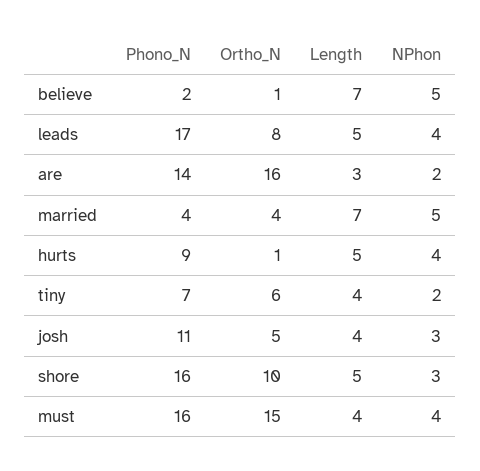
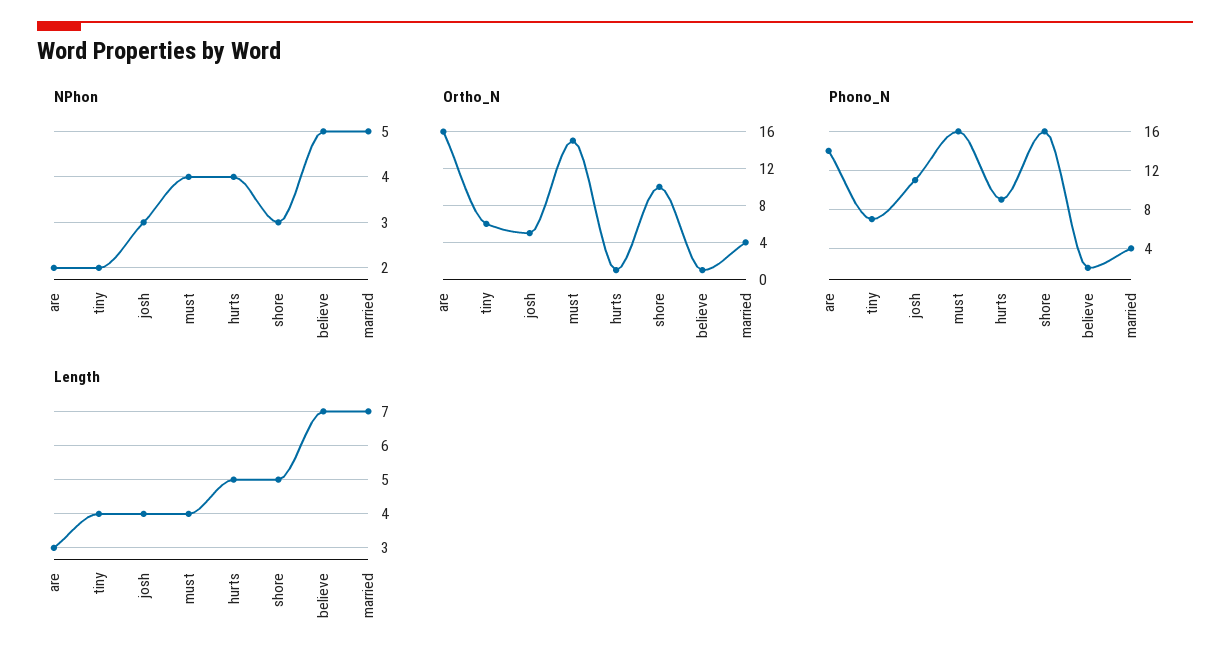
  {
    "Phono_N": {
      "believe": 2,
-     "leads": 17,
      "are": 14,
      "married": 4,
      "hurts": 9,
      "tiny": 7,
      "josh": 11,
      "shore": 16,
      "must": 16
    },
    "Ortho_N": {
      "believe": 1,
-     "leads": 8,
      "are": 16,
      "married": 4,
      "hurts": 1,
      "tiny": 6,
      "josh": 5,
      "shore": 10,
      "must": 15
    },
    "Length": {
      "believe": 7,
-     "leads": 5,
      "are": 3,
      "married": 7,
      "hurts": 5,
      "tiny": 4,
      "josh": 4,
      "shore": 5,
      "must": 4
    },
    "NPhon": {
      "believe": 5,
-     "leads": 4,
      "are": 2,
      "married": 5,
      "hurts": 4,
      "tiny": 2,
      "josh": 3,
      "shore": 3,
      "must": 4
    }
  }

